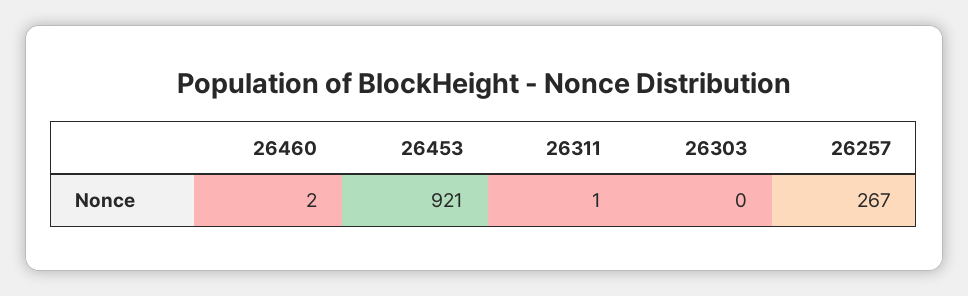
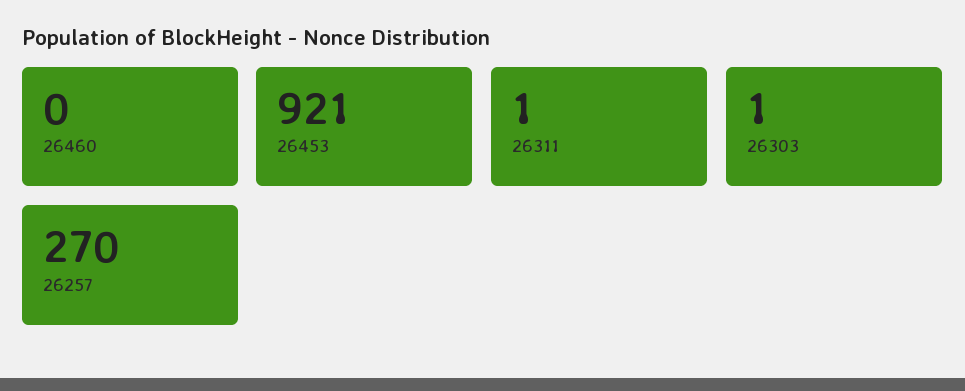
  {
-   "26460": 2,
+   "26460": 0,
    "26453": 921,
    "26311": 1,
-   "26303": 0,
+   "26303": 1,
-   "26257": 267
+   "26257": 270
  }

